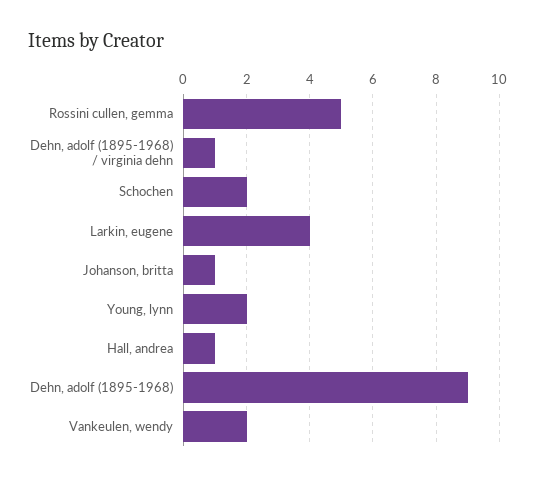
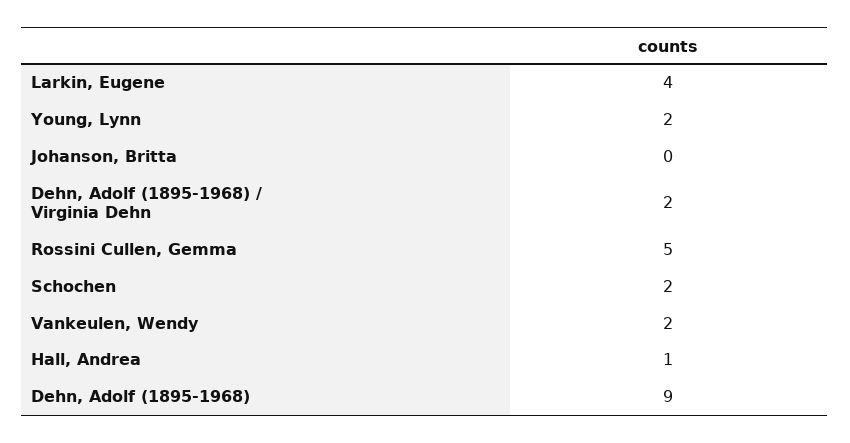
  {
    "Rossini cullen, gemma": 5,
-   "Dehn, adolf (1895-1968) / virginia dehn": 1,
+   "Dehn, adolf (1895-1968) / virginia dehn": 2,
    "Schochen": 2,
    "Larkin, eugene": 4,
-   "Johanson, britta": 1,
+   "Johanson, britta": 0,
    "Young, lynn": 2,
    "Hall, andrea": 1,
    "Dehn, adolf (1895-1968)": 9,
    "Vankeulen, wendy": 2
  }

